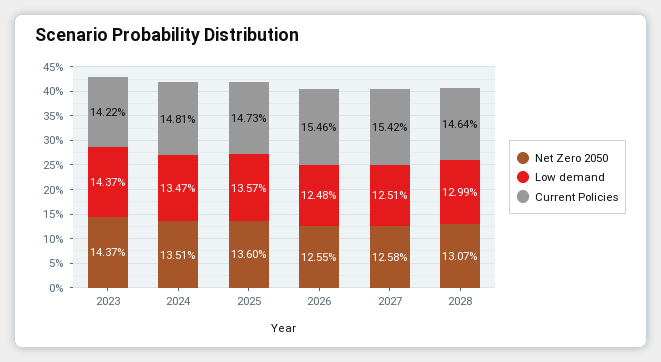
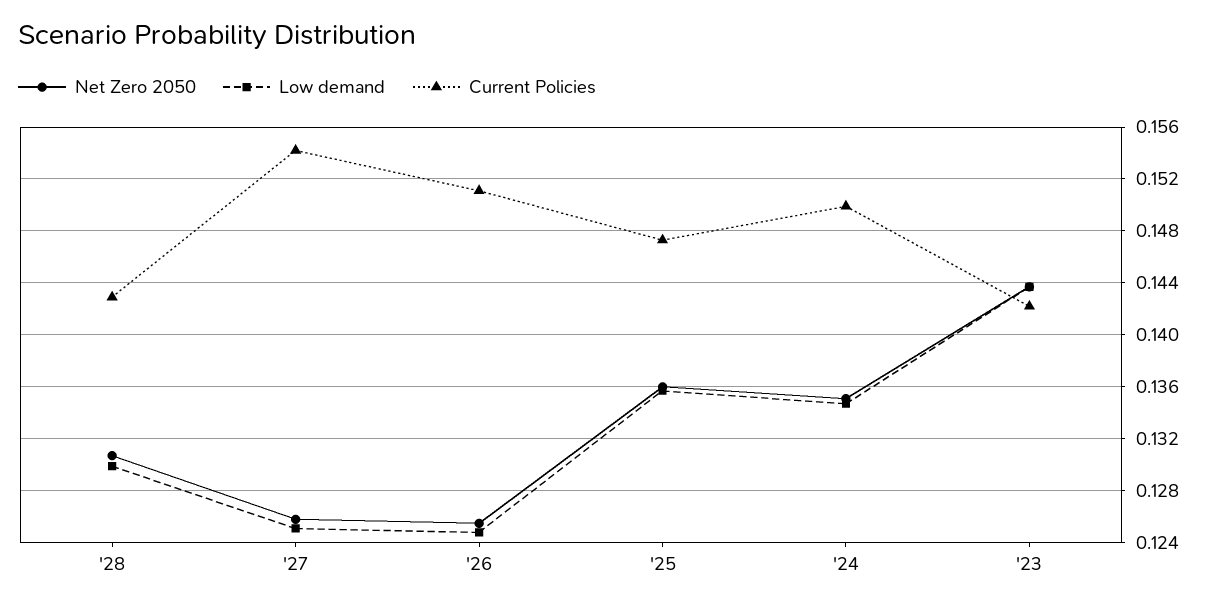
  {
    "Net Zero 2050": {
      "2023": 0.1437,
      "2024": 0.1351,
      "2025": 0.136,
      "2026": 0.1255,
      "2027": 0.1258,
      "2028": 0.1307
    },
    "Low demand": {
      "2023": 0.1437,
      "2024": 0.1347,
      "2025": 0.1357,
      "2026": 0.1248,
      "2027": 0.1251,
      "2028": 0.1299
    },
    "Current Policies": {
      "2023": 0.1422,
-     "2024": 0.1481,
+     "2024": 0.15,
      "2025": 0.1473,
-     "2026": 0.1546,
+     "2026": 0.151,
      "2027": 0.1542,
-     "2028": 0.1464
+     "2028": 0.143
    }
  }

